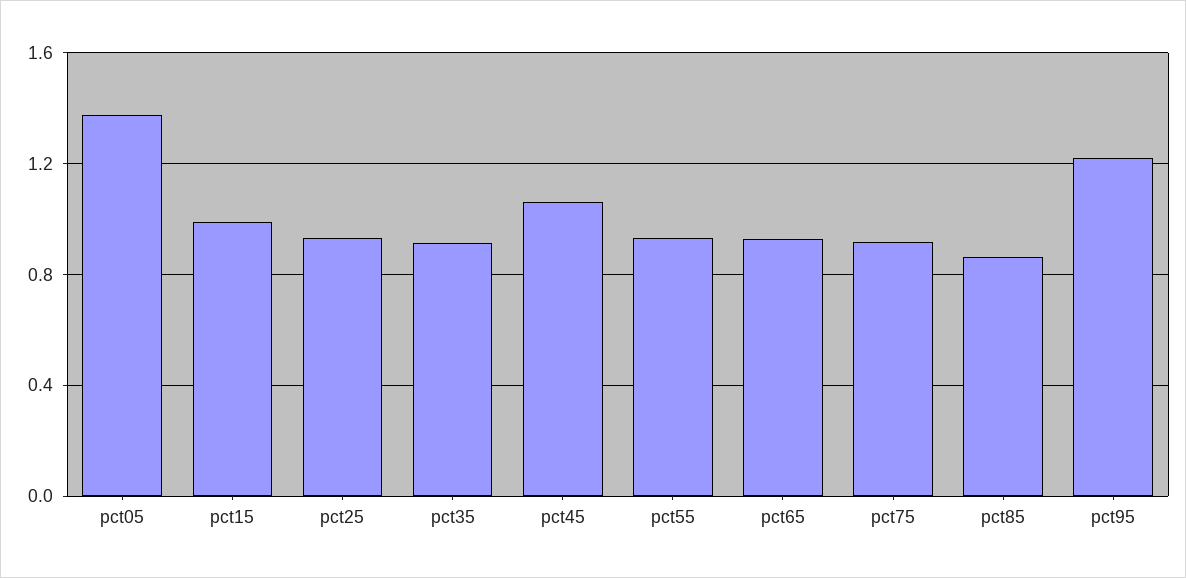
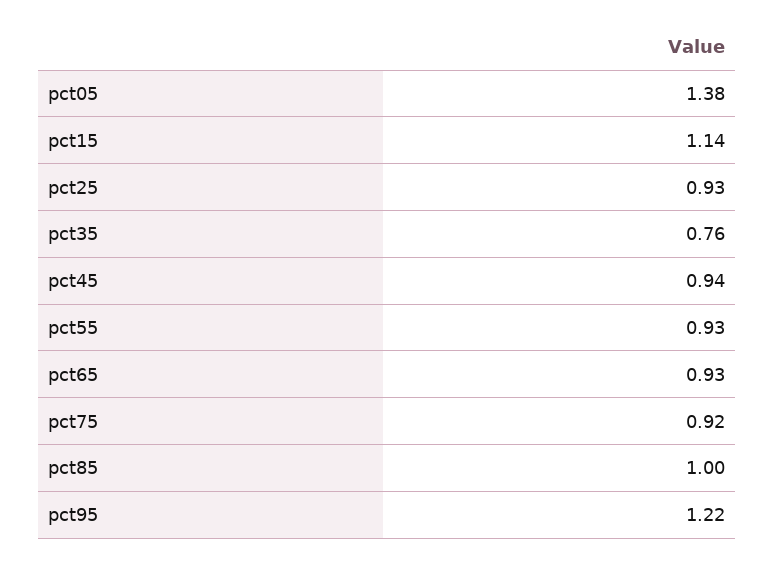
  {
    "pct05": 1.38,
-   "pct15": 1,
+   "pct15": 1.14,
    "pct25": 0.93,
-   "pct35": 0.9,
+   "pct35": 0.76,
-   "pct45": 1.05,
+   "pct45": 0.94,
    "pct55": 0.93,
    "pct65": 0.93,
    "pct75": 0.92,
-   "pct85": 0.85,
+   "pct85": 1,
    "pct95": 1.22
  }

